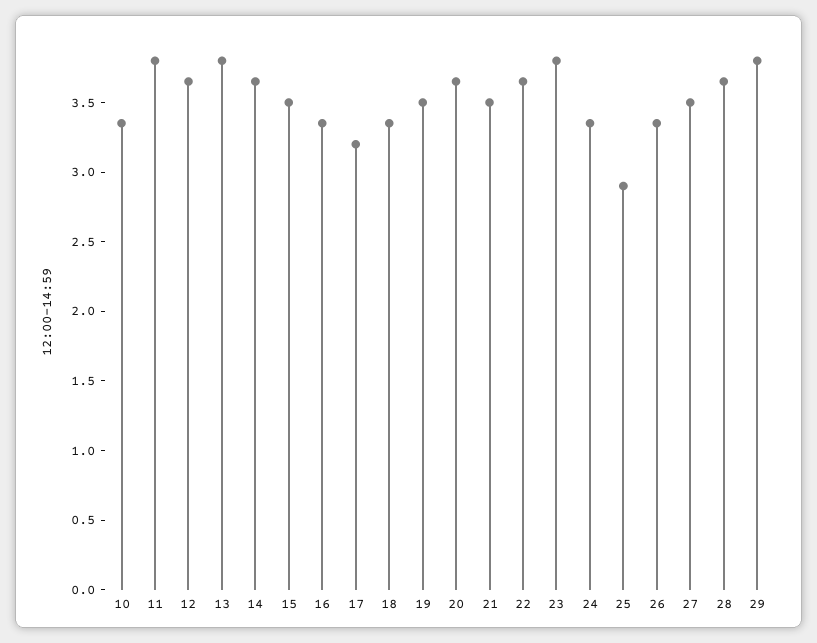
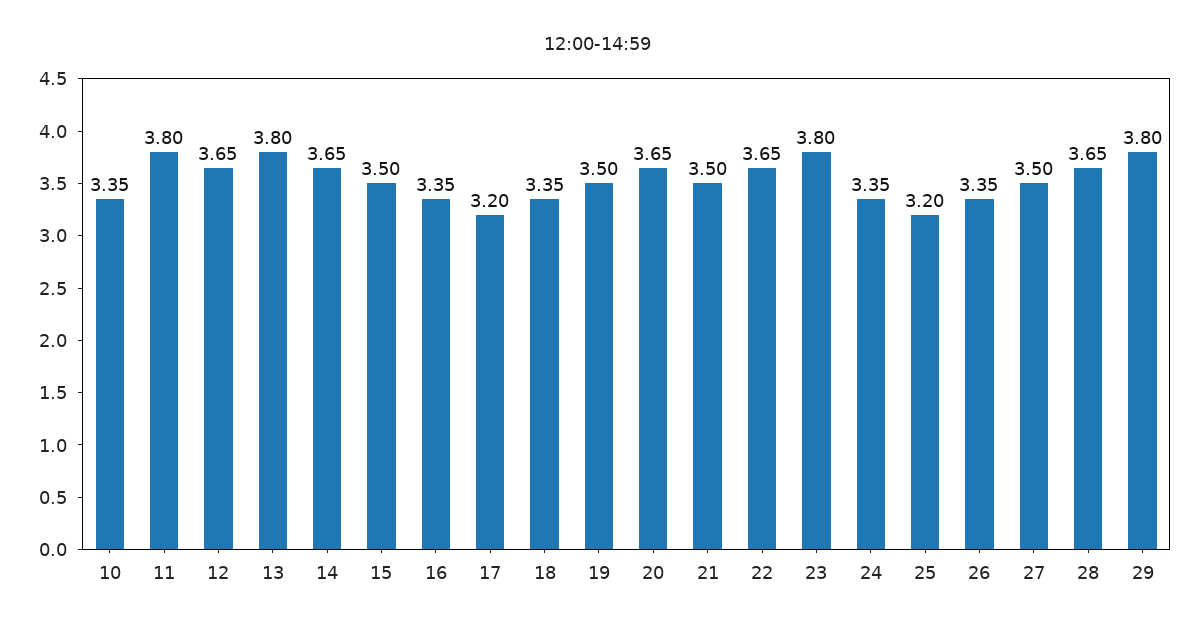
  {
    "10": 3.35,
    "11": 3.8,
    "12": 3.65,
    "13": 3.8,
    "14": 3.65,
    "15": 3.5,
    "16": 3.35,
    "17": 3.2,
    "18": 3.35,
    "19": 3.5,
    "20": 3.65,
    "21": 3.5,
    "22": 3.65,
    "23": 3.8,
    "24": 3.35,
-   "25": 2.9,
+   "25": 3.2,
    "26": 3.35,
    "27": 3.5,
    "28": 3.65,
    "29": 3.8
  }

